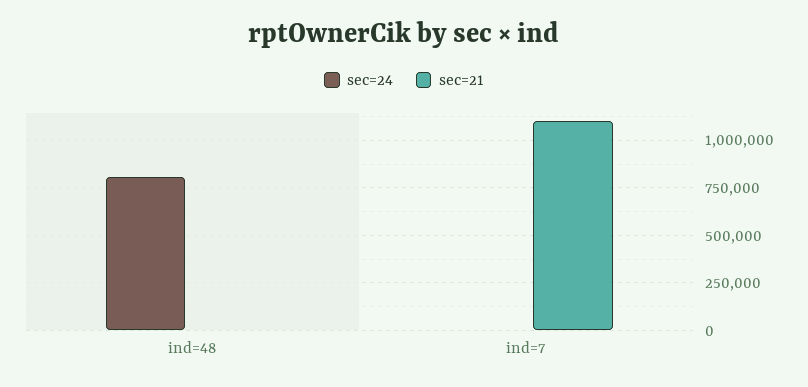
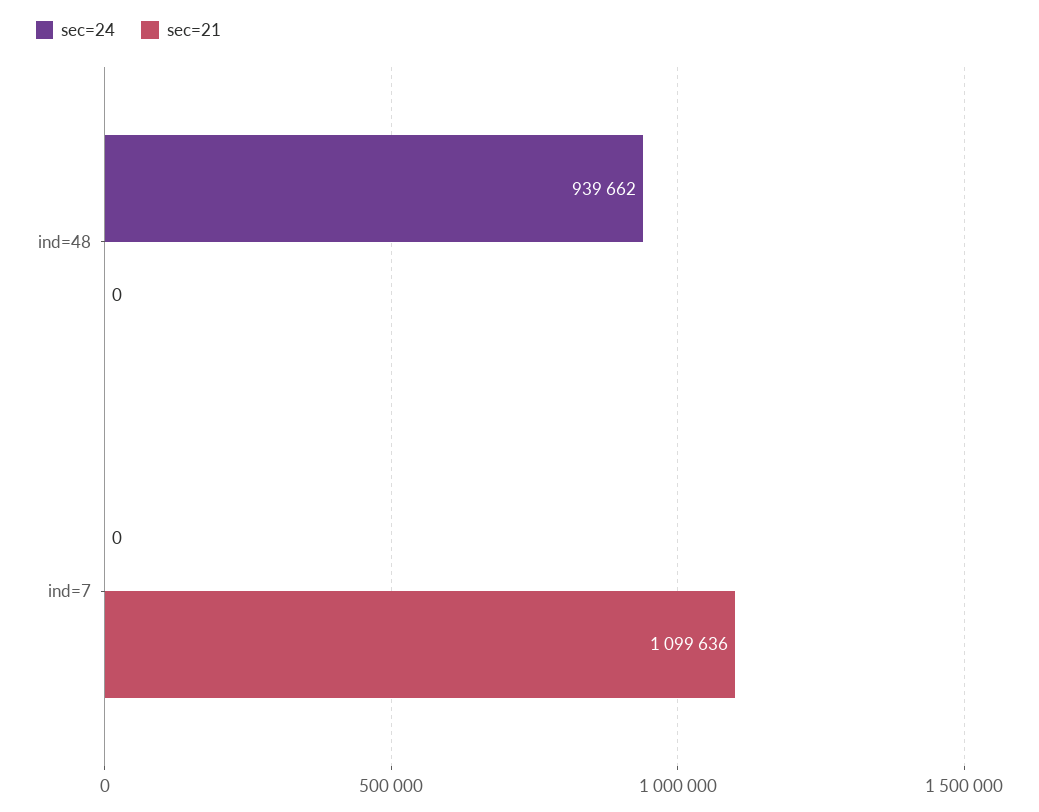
  {
    "sec=24": {
-     "ind=48": 800000,
+     "ind=48": 939662,
      "ind=7": 0
    },
    "sec=21": {
      "ind=48": 0,
      "ind=7": 1099636
    }
  }

